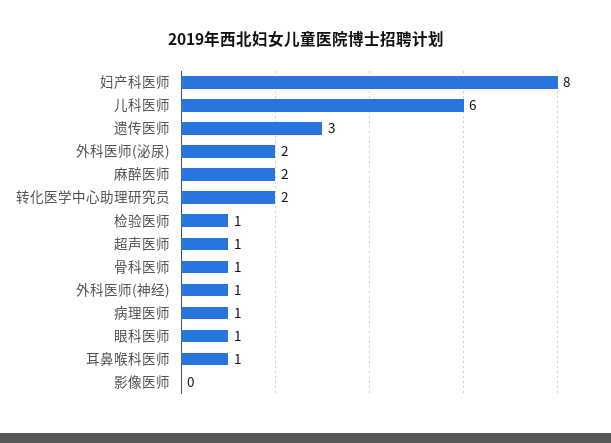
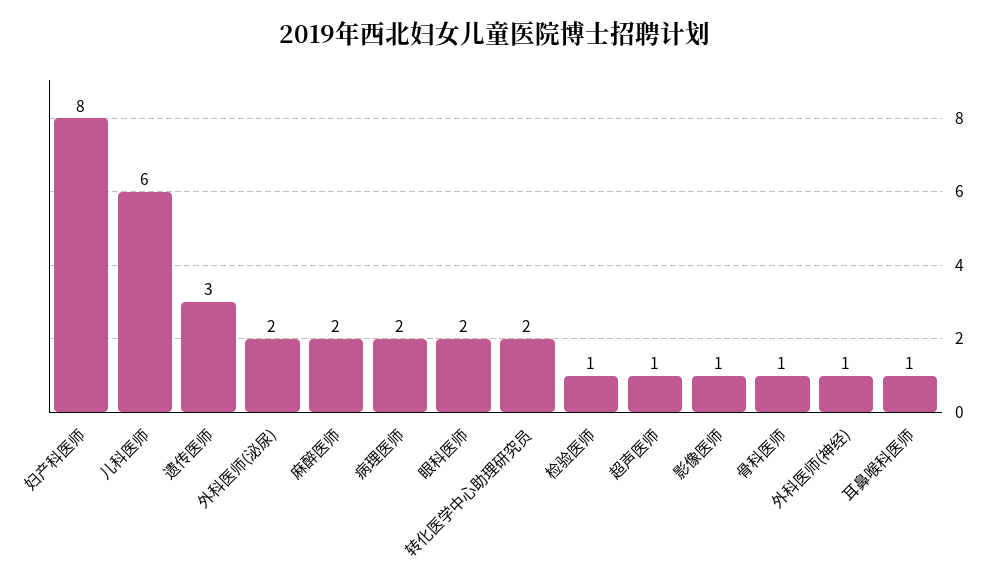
  {
    "妇产科医师": 8,
    "儿科医师": 6,
    "遗传医师": 3,
    "外科医师(泌尿)": 2,
    "麻醉医师": 2,
    "转化医学中心助理研究员": 2,
    "检验医师": 1,
    "超声医师": 1,
    "骨科医师": 1,
    "外科医师(神经)": 1,
-   "病理医师": 1,
+   "病理医师": 2,
-   "眼科医师": 1,
+   "眼科医师": 2,
    "耳鼻喉科医师": 1,
-   "影像医师": 0
+   "影像医师": 1
  }

